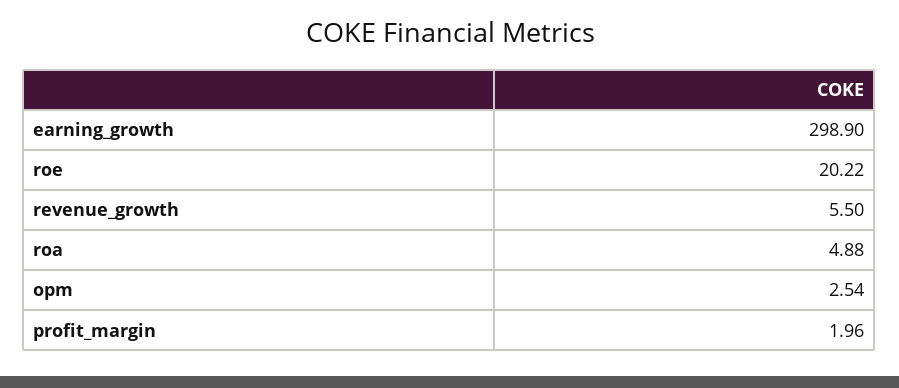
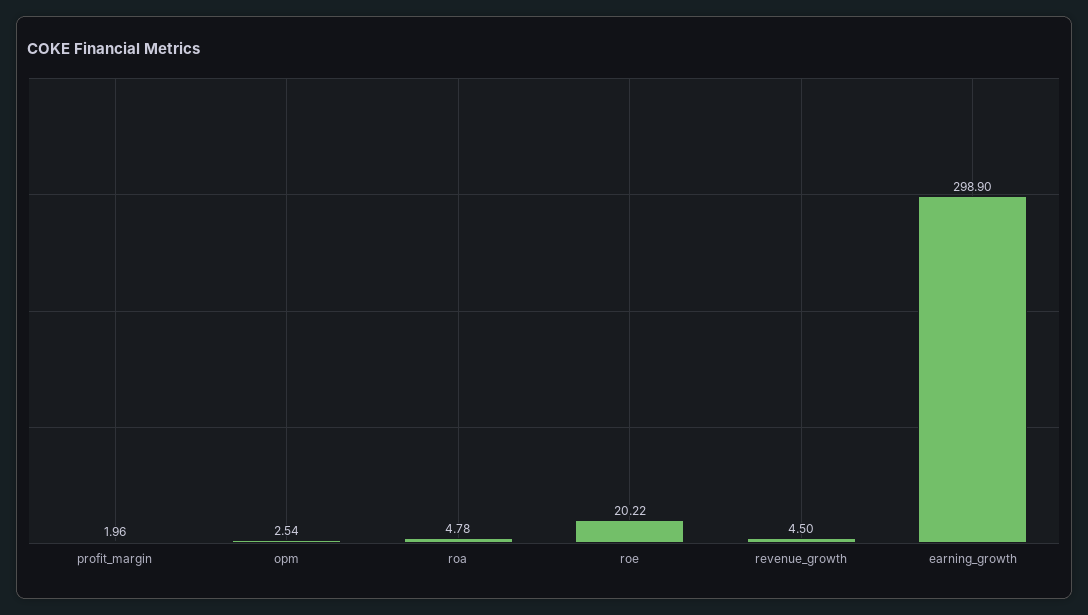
  {
    "earning_growth": 298.9,
    "roe": 20.22,
-   "revenue_growth": 5.5,
+   "revenue_growth": 4.5,
-   "roa": 4.88,
+   "roa": 4.78,
    "opm": 2.54,
    "profit_margin": 1.96
  }

